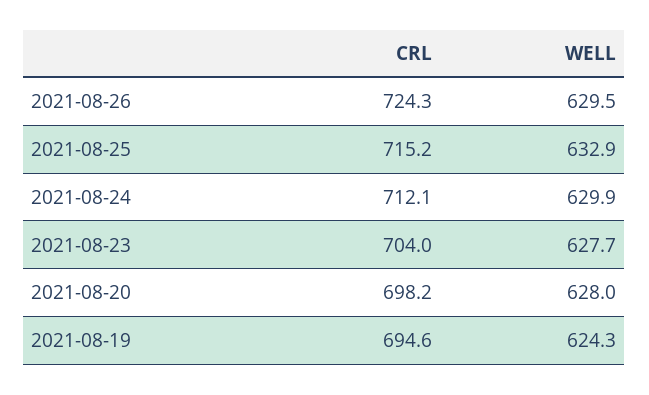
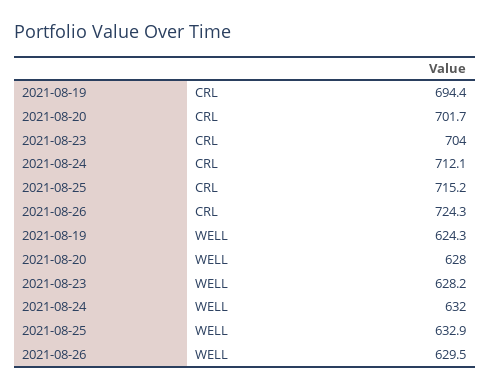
  {
    "CRL": {
      "2021-08-26": 724.3,
      "2021-08-25": 715.2,
      "2021-08-24": 712.1,
      "2021-08-23": 704,
-     "2021-08-20": 698.2,
+     "2021-08-20": 701.7,
-     "2021-08-19": 694.6
+     "2021-08-19": 694.4
    },
    "WELL": {
      "2021-08-26": 629.5,
      "2021-08-25": 632.9,
-     "2021-08-24": 629.9,
+     "2021-08-24": 632,
-     "2021-08-23": 627.7,
+     "2021-08-23": 628.2,
      "2021-08-20": 628,
      "2021-08-19": 624.3
    }
  }

